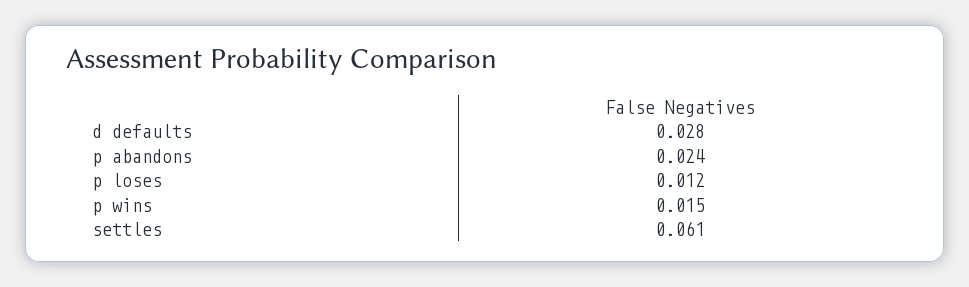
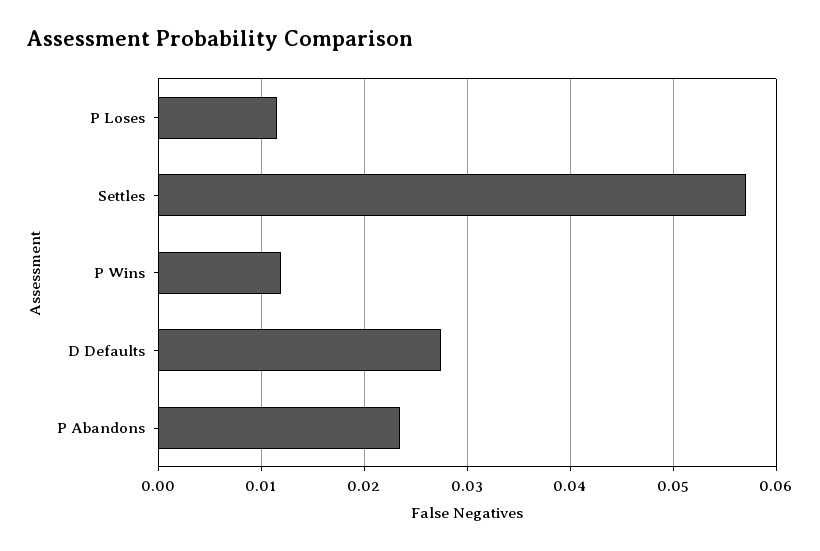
  {
    "d defaults": 0.028,
    "p abandons": 0.024,
    "p loses": 0.012,
-   "p wins": 0.015,
+   "p wins": 0.012,
-   "settles": 0.061
+   "settles": 0.057
  }

